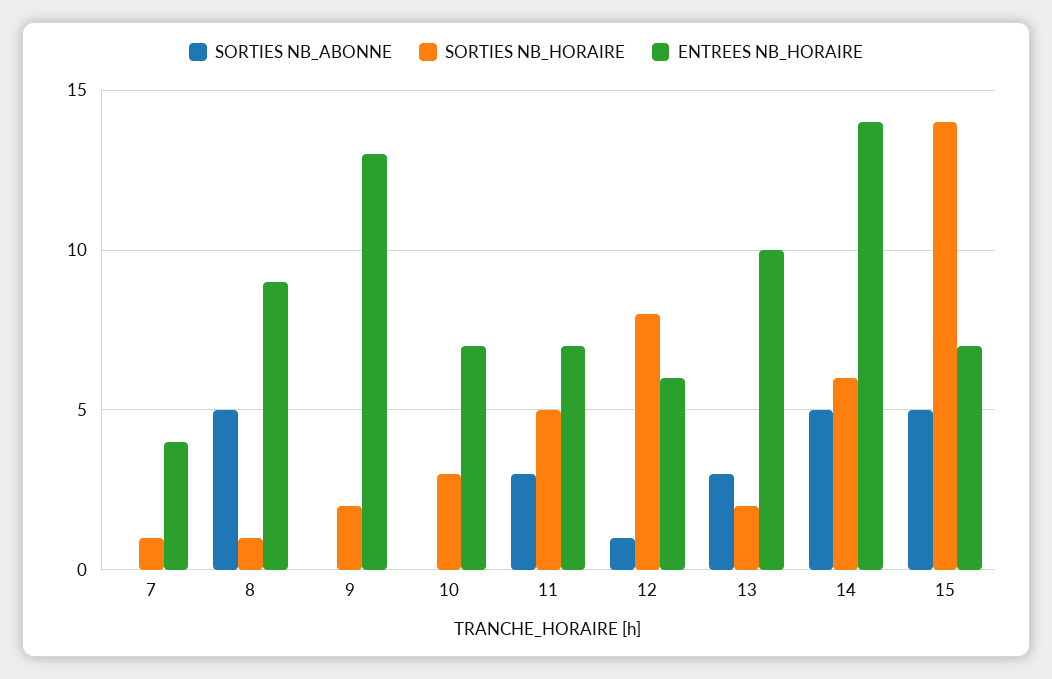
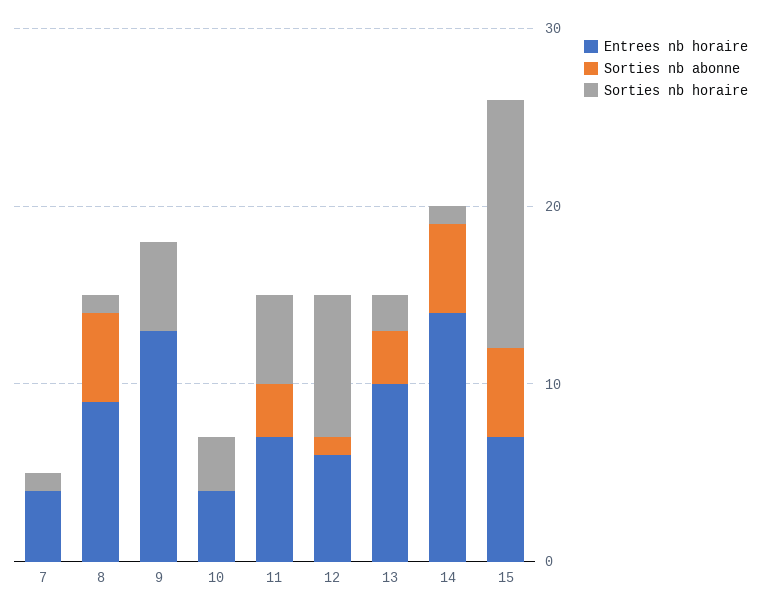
  {
    "SORTIES NB_ABONNE": {
      "7": 0,
      "8": 5,
      "9": 0,
      "10": 0,
      "11": 3,
      "12": 1,
      "13": 3,
      "14": 5,
      "15": 5
    },
    "SORTIES NB_HORAIRE": {
      "7": 1,
      "8": 1,
-     "9": 2,
+     "9": 5,
      "10": 3,
      "11": 5,
      "12": 8,
      "13": 2,
-     "14": 6,
+     "14": 1,
      "15": 14
    },
    "ENTREES NB_HORAIRE": {
      "7": 4,
      "8": 9,
      "9": 13,
-     "10": 7,
+     "10": 4,
      "11": 7,
      "12": 6,
      "13": 10,
      "14": 14,
      "15": 7
    }
  }

